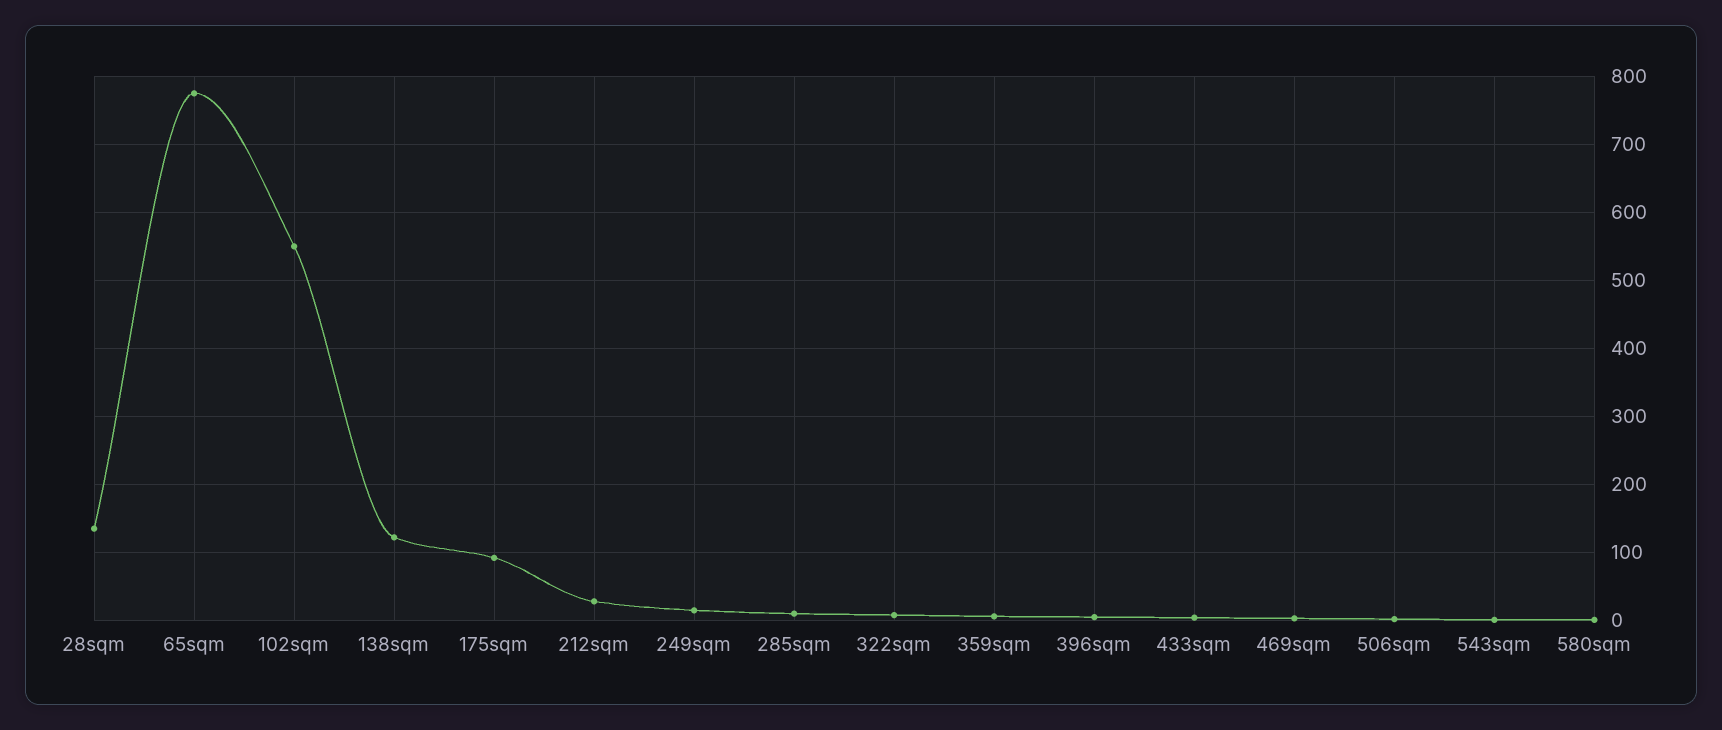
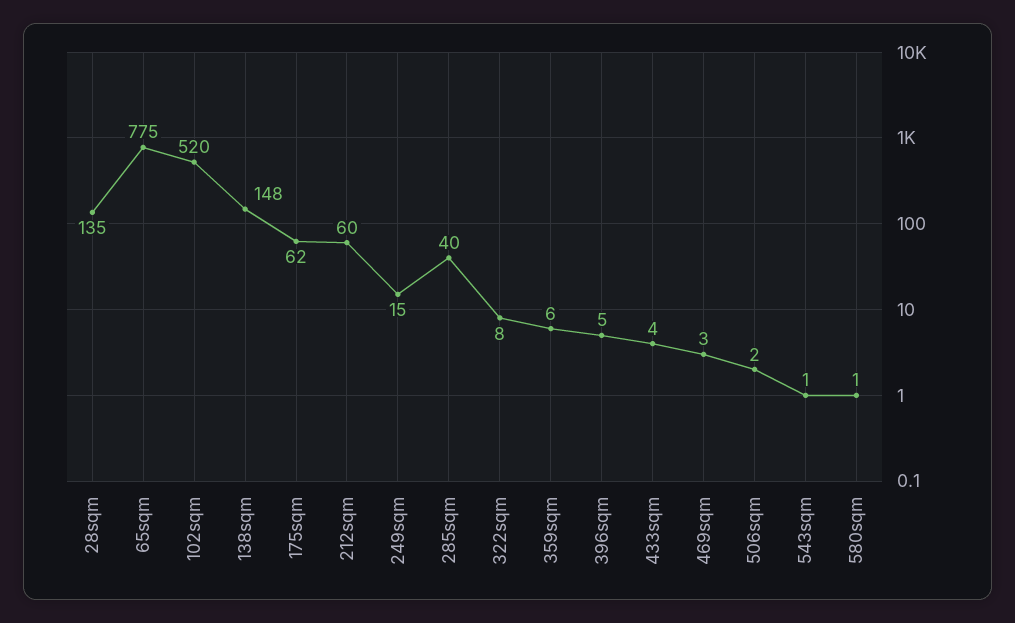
  {
    "28sqm": 135,
    "65sqm": 775,
-   "102sqm": 550,
+   "102sqm": 520,
-   "138sqm": 120,
+   "138sqm": 148,
-   "175sqm": 90,
+   "175sqm": 62,
-   "212sqm": 30,
+   "212sqm": 60,
    "249sqm": 15,
-   "285sqm": 10,
+   "285sqm": 40,
    "322sqm": 8,
    "359sqm": 6,
    "396sqm": 5,
    "433sqm": 4,
    "469sqm": 3,
    "506sqm": 2,
    "543sqm": 1,
    "580sqm": 1
  }

